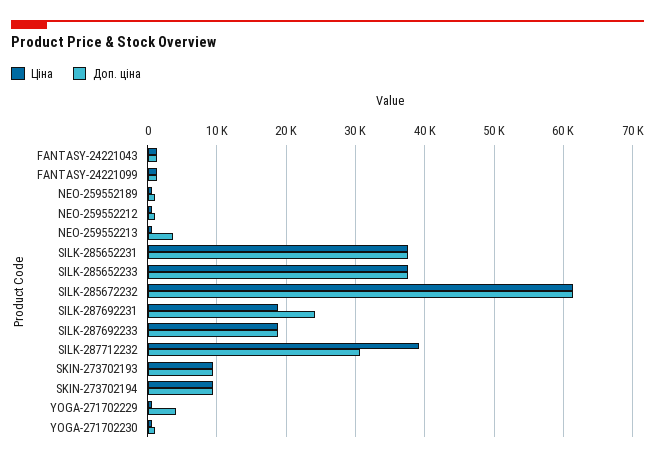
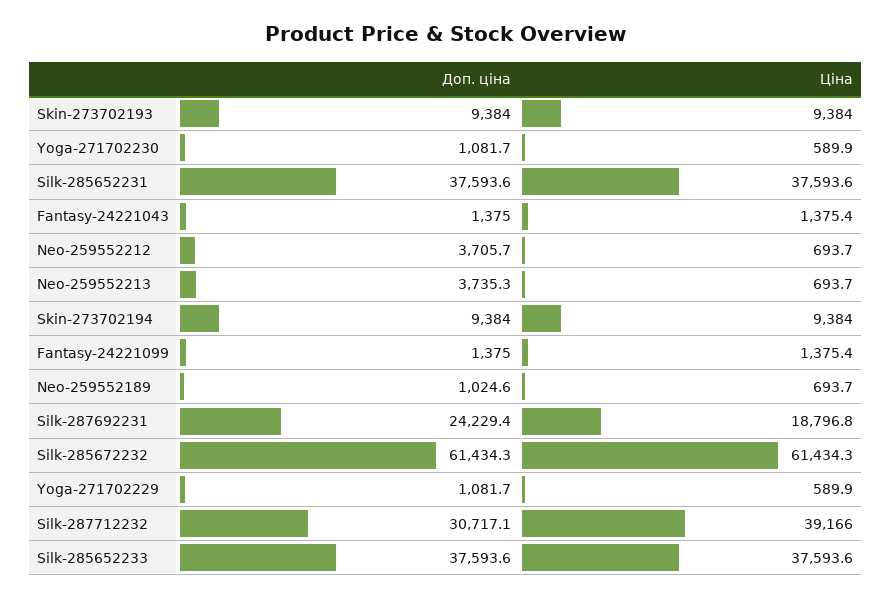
  {
    "Ціна": {
      "FANTASY-24221043": 1375.4,
      "FANTASY-24221099": 1375.4,
      "NEO-259552189": 693.7,
      "NEO-259552212": 693.7,
      "NEO-259552213": 693.7,
      "SILK-285652231": 37593.6,
      "SILK-285652233": 37593.6,
      "SILK-285672232": 61434.3,
      "SILK-287692231": 18796.8,
-     "SILK-287692233": 19000,
      "SILK-287712232": 39166,
      "SKIN-273702193": 9384,
      "SKIN-273702194": 9384,
      "YOGA-271702229": 589.9,
      "YOGA-271702230": 589.9
    },
    "Доп. ціна": {
      "FANTASY-24221043": 1375,
      "FANTASY-24221099": 1375,
      "NEO-259552189": 1024.6,
-     "NEO-259552212": 1000,
+     "NEO-259552212": 3705.7,
      "NEO-259552213": 3735.3,
      "SILK-285652231": 37593.6,
      "SILK-285652233": 37593.6,
      "SILK-285672232": 61434.3,
      "SILK-287692231": 24229.4,
-     "SILK-287692233": 19000,
      "SILK-287712232": 30717.1,
      "SKIN-273702193": 9384,
      "SKIN-273702194": 9384,
-     "YOGA-271702229": 4000,
+     "YOGA-271702229": 1081.7,
      "YOGA-271702230": 1081.7
    }
  }

